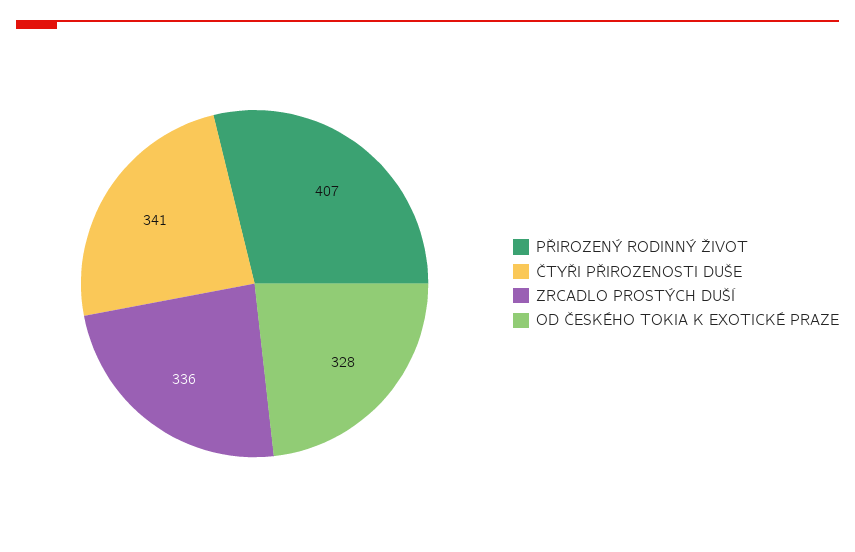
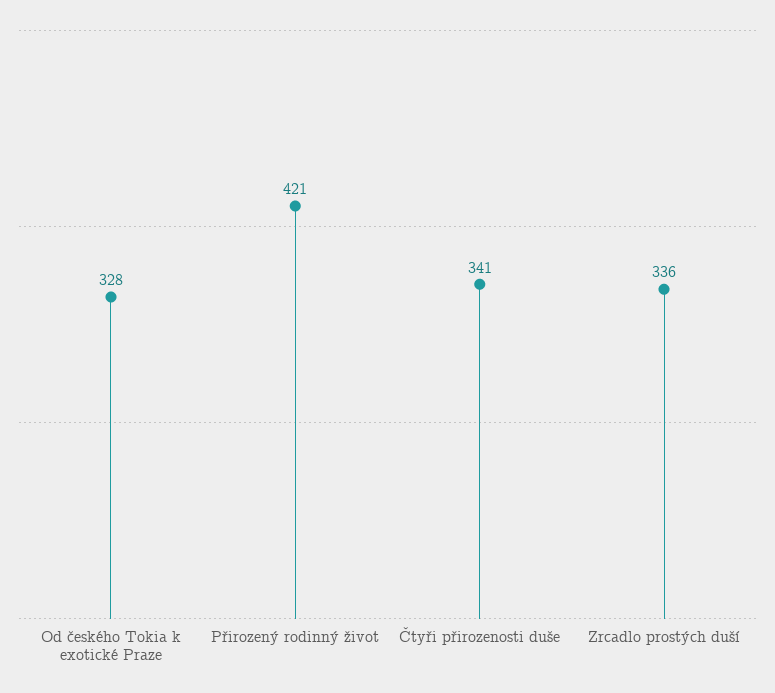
  {
-   "PŘIROZENÝ RODINNÝ ŽIVOT": 407,
+   "PŘIROZENÝ RODINNÝ ŽIVOT": 421,
    "ČTYŘI PŘIROZENOSTI DUŠE": 341,
    "ZRCADLO PROSTÝCH DUŠÍ": 336,
    "OD ČESKÉHO TOKIA K EXOTICKÉ PRAZE": 328
  }

